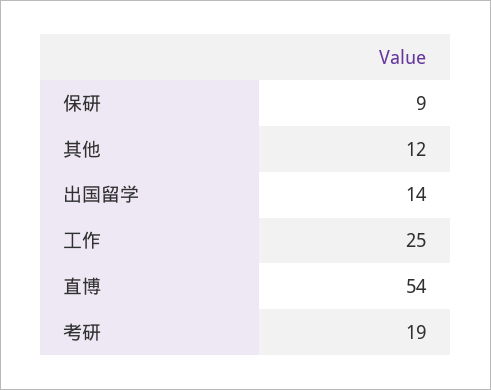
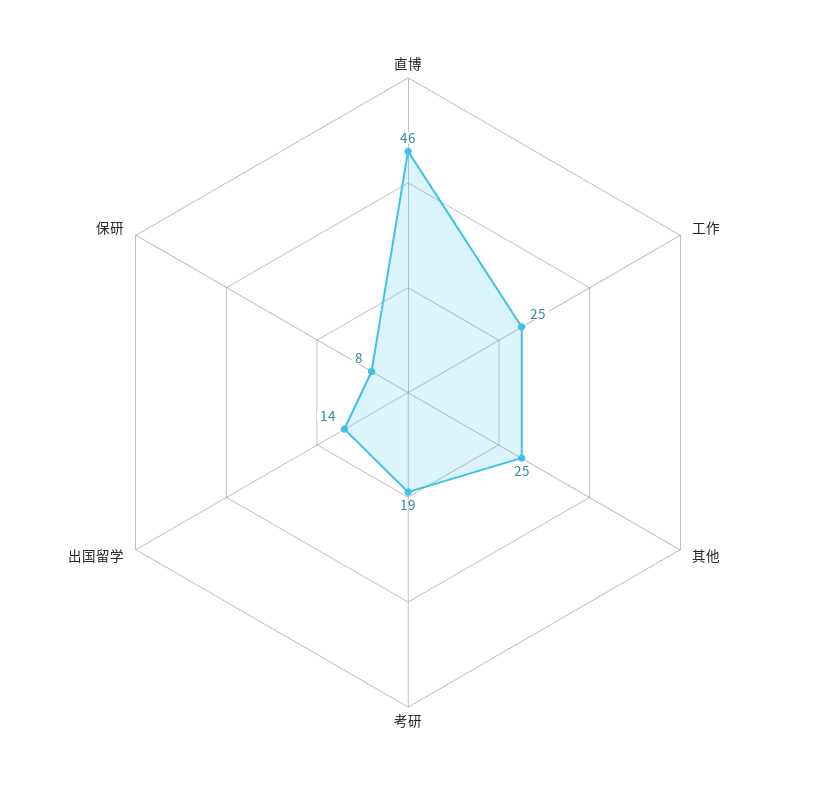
  {
-   "保研": 9,
+   "保研": 8,
-   "其他": 12,
+   "其他": 25,
    "出国留学": 14,
    "工作": 25,
-   "直博": 54,
+   "直博": 46,
    "考研": 19
  }

